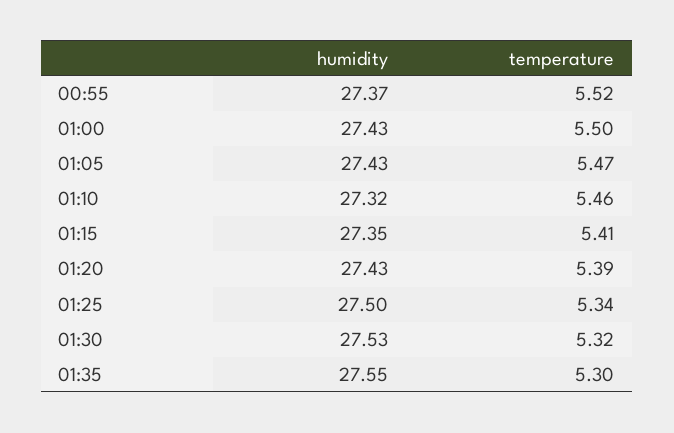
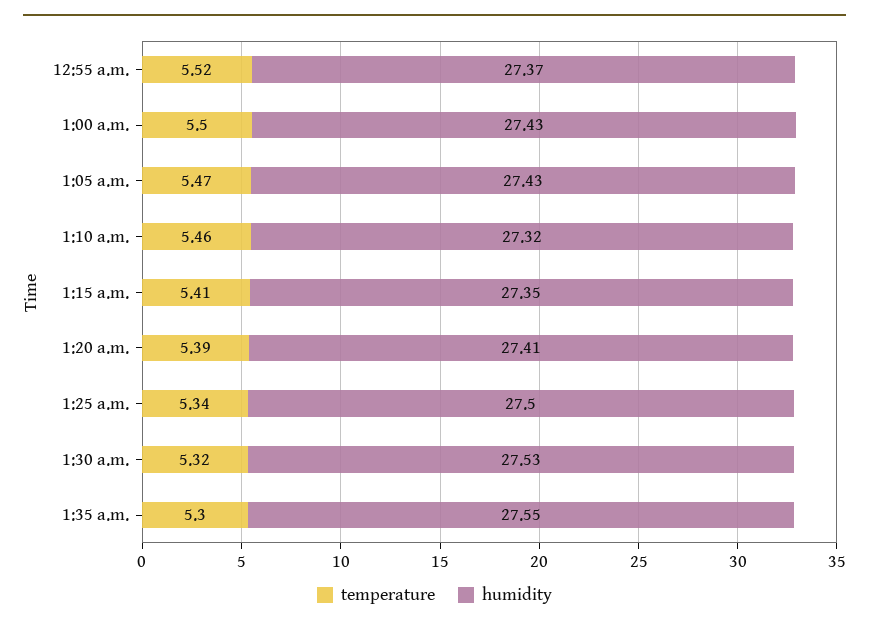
  {
    "humidity": {
      "00:55": 27.37,
      "01:00": 27.43,
      "01:05": 27.43,
      "01:10": 27.32,
      "01:15": 27.35,
-     "01:20": 27.43,
+     "01:20": 27.41,
      "01:25": 27.5,
      "01:30": 27.53,
      "01:35": 27.55
    },
    "temperature": {
      "00:55": 5.52,
      "01:00": 5.5,
      "01:05": 5.47,
      "01:10": 5.46,
      "01:15": 5.41,
      "01:20": 5.39,
      "01:25": 5.34,
      "01:30": 5.32,
      "01:35": 5.3
    }
  }

